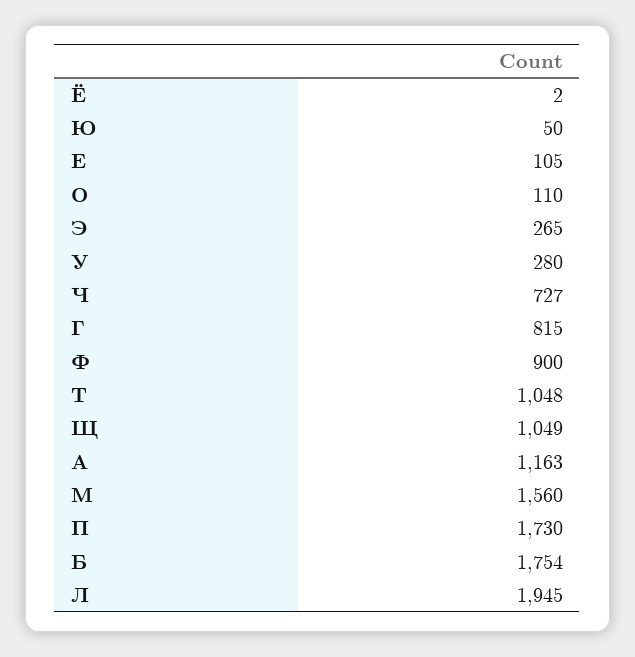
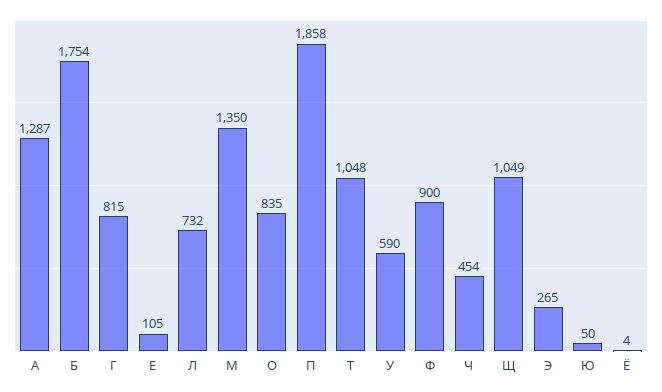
  {
-   "Ё": 2,
+   "Ё": 4,
    "Ю": 50,
    "Е": 105,
-   "О": 110,
+   "О": 835,
    "Э": 265,
-   "У": 280,
+   "У": 590,
-   "Ч": 727,
+   "Ч": 454,
    "Г": 815,
    "Ф": 900,
    "Т": 1048,
    "Щ": 1049,
-   "А": 1163,
+   "А": 1287,
-   "М": 1560,
+   "М": 1350,
-   "П": 1730,
+   "П": 1858,
    "Б": 1754,
-   "Л": 1945
+   "Л": 732
  }

